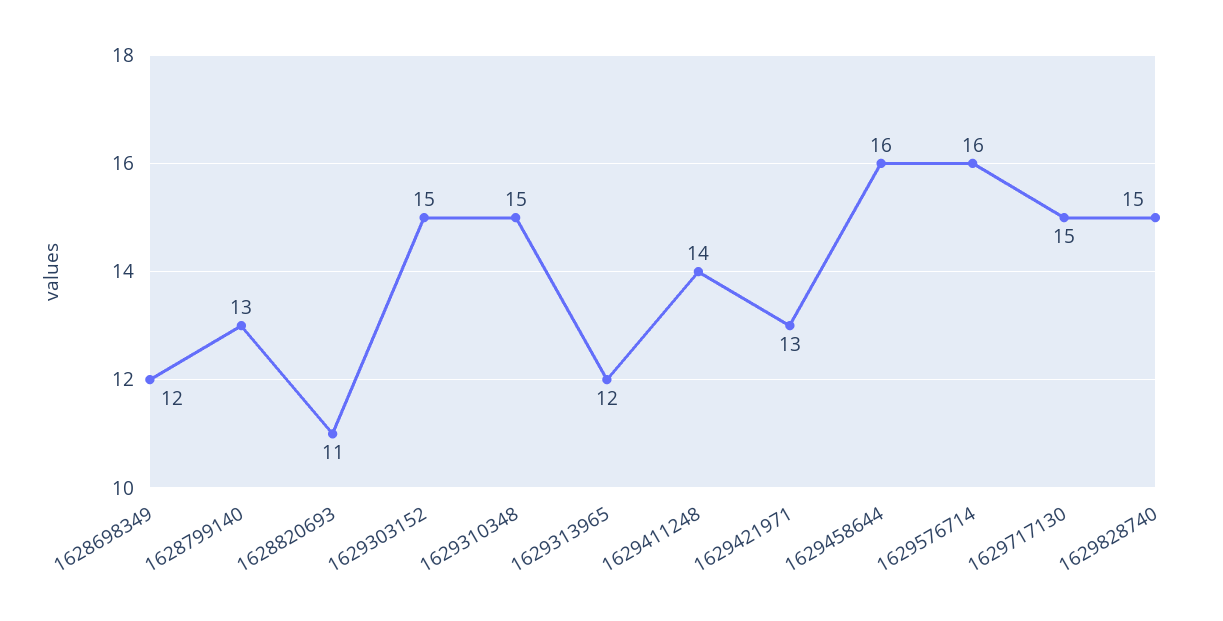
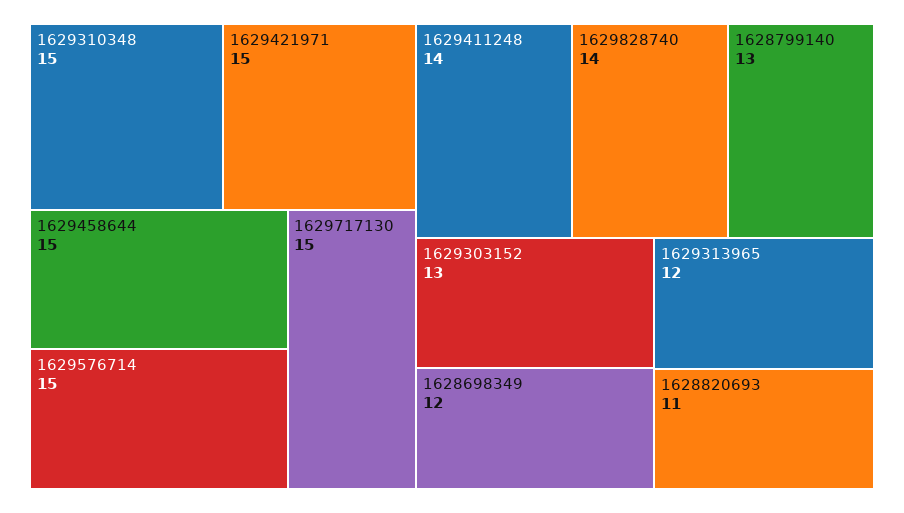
  {
    "1628698349": 12,
    "1628799140": 13,
    "1628820693": 11,
-   "1629303152": 15,
+   "1629303152": 13,
    "1629310348": 15,
    "1629313965": 12,
    "1629411248": 14,
-   "1629421971": 13,
+   "1629421971": 15,
-   "1629458644": 16,
+   "1629458644": 15,
-   "1629576714": 16,
+   "1629576714": 15,
    "1629717130": 15,
-   "1629828740": 15
+   "1629828740": 14
  }

